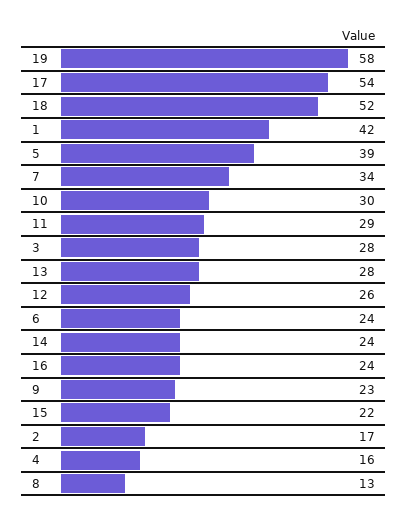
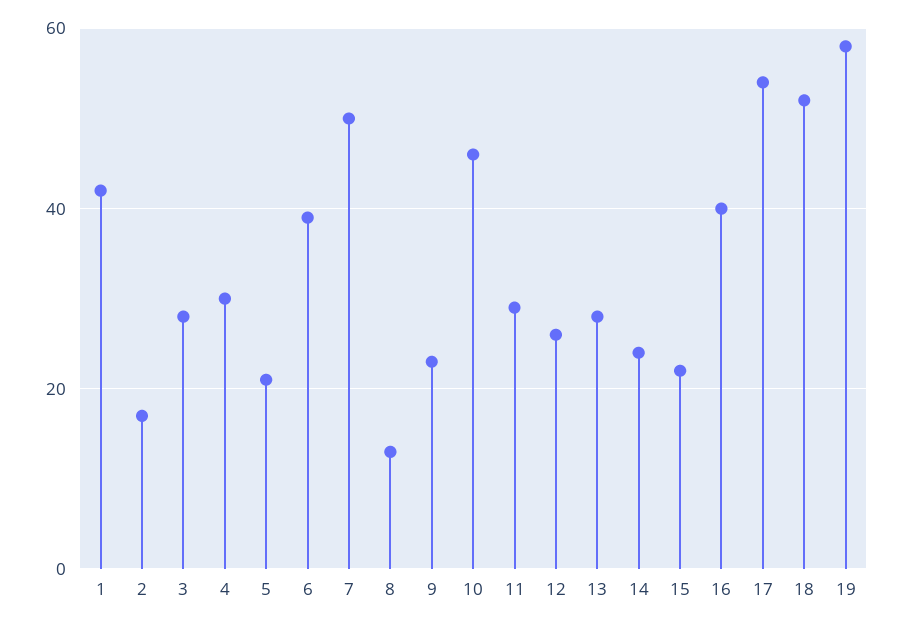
  {
    "19": 58,
    "17": 54,
    "18": 52,
    "1": 42,
-   "5": 39,
+   "5": 20,
-   "7": 34,
+   "7": 50,
-   "10": 30,
+   "10": 45,
    "11": 29,
    "3": 28,
    "13": 28,
    "12": 26,
-   "6": 24,
+   "6": 40,
    "14": 24,
-   "16": 24,
+   "16": 40,
    "9": 23,
    "15": 22,
    "2": 17,
-   "4": 16,
+   "4": 30,
    "8": 13
  }

